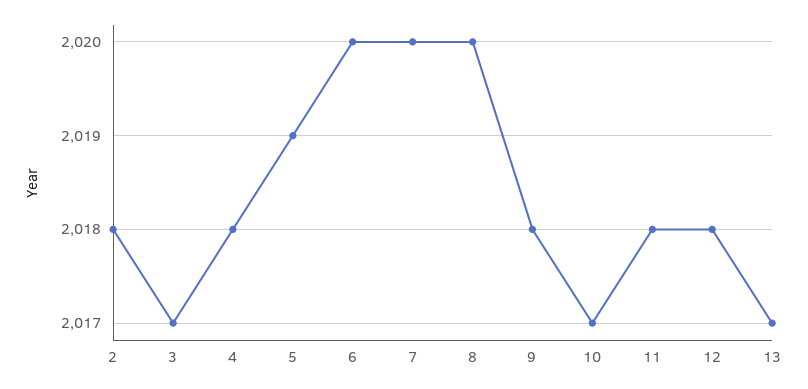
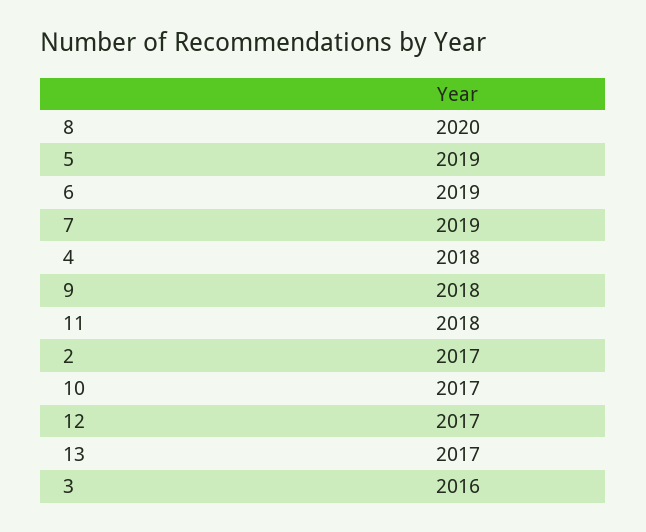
  {
-   "2": 2018,
+   "2": 2017,
-   "3": 2017,
+   "3": 2016,
    "4": 2018,
    "5": 2019,
-   "6": 2020,
+   "6": 2019,
-   "7": 2020,
+   "7": 2019,
    "8": 2020,
    "9": 2018,
    "10": 2017,
    "11": 2018,
-   "12": 2018,
+   "12": 2017,
    "13": 2017
  }

